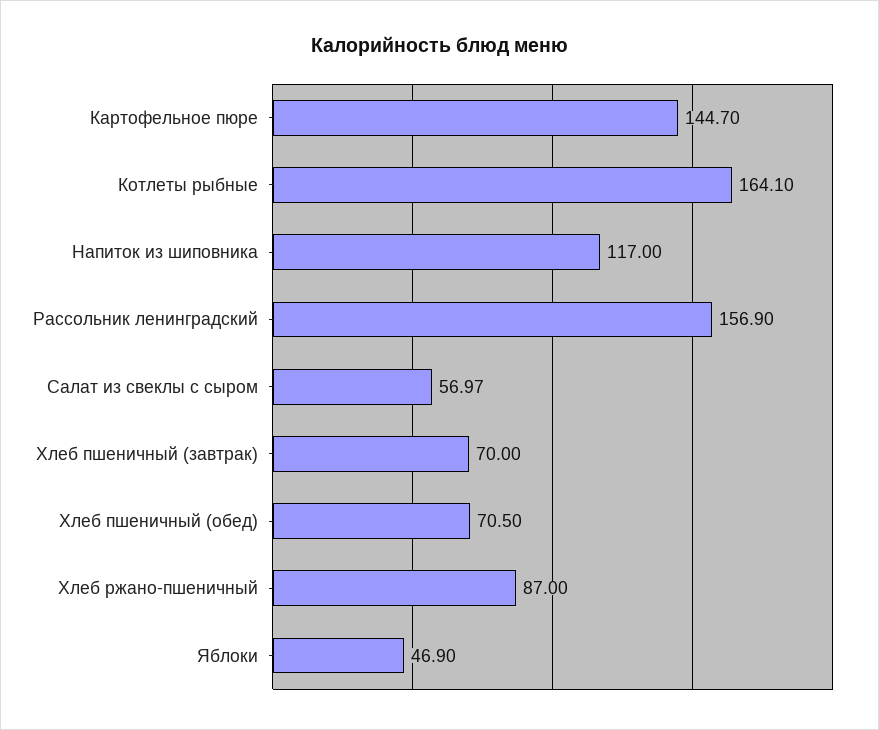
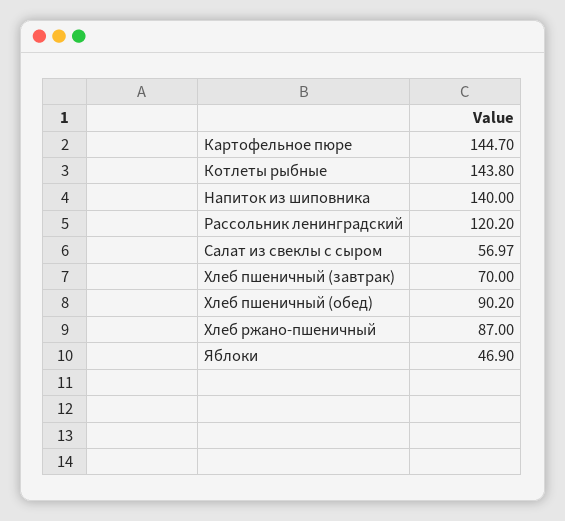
  {
    "Картофельное пюре": 144.7,
-   "Котлеты рыбные": 164.1,
+   "Котлеты рыбные": 143.8,
-   "Напиток из шиповника": 117,
+   "Напиток из шиповника": 140,
-   "Рассольник ленинградский": 156.9,
+   "Рассольник ленинградский": 120.2,
    "Салат из свеклы с сыром": 56.97,
    "Хлеб пшеничный (завтрак)": 70,
-   "Хлеб пшеничный (обед)": 70.5,
+   "Хлеб пшеничный (обед)": 90.2,
    "Хлеб ржано-пшеничный": 87,
    "Яблоки": 46.9
  }

